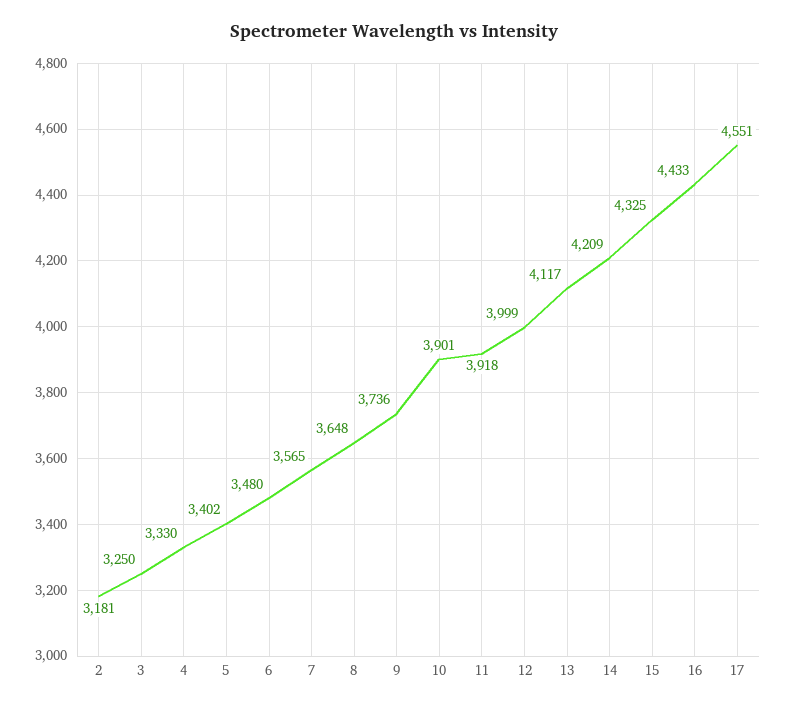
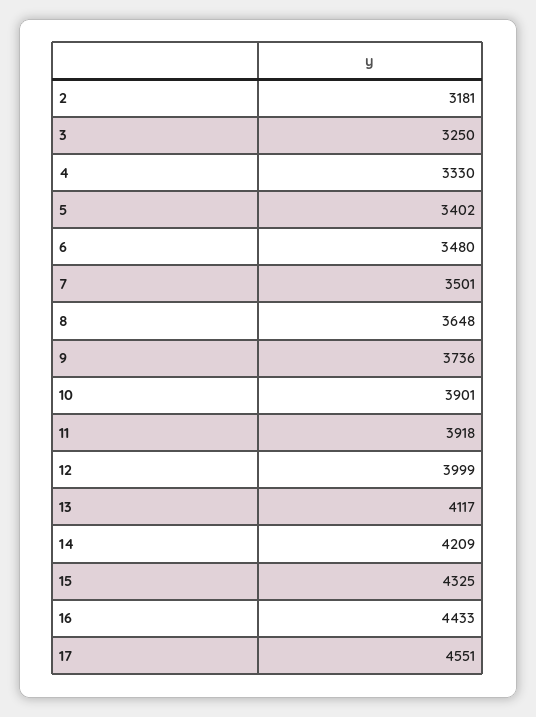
  {
    "2": 3181,
    "3": 3250,
    "4": 3330,
    "5": 3402,
    "6": 3480,
-   "7": 3565,
+   "7": 3501,
    "8": 3648,
    "9": 3736,
    "10": 3901,
    "11": 3918,
    "12": 3999,
    "13": 4117,
    "14": 4209,
    "15": 4325,
    "16": 4433,
    "17": 4551
  }

